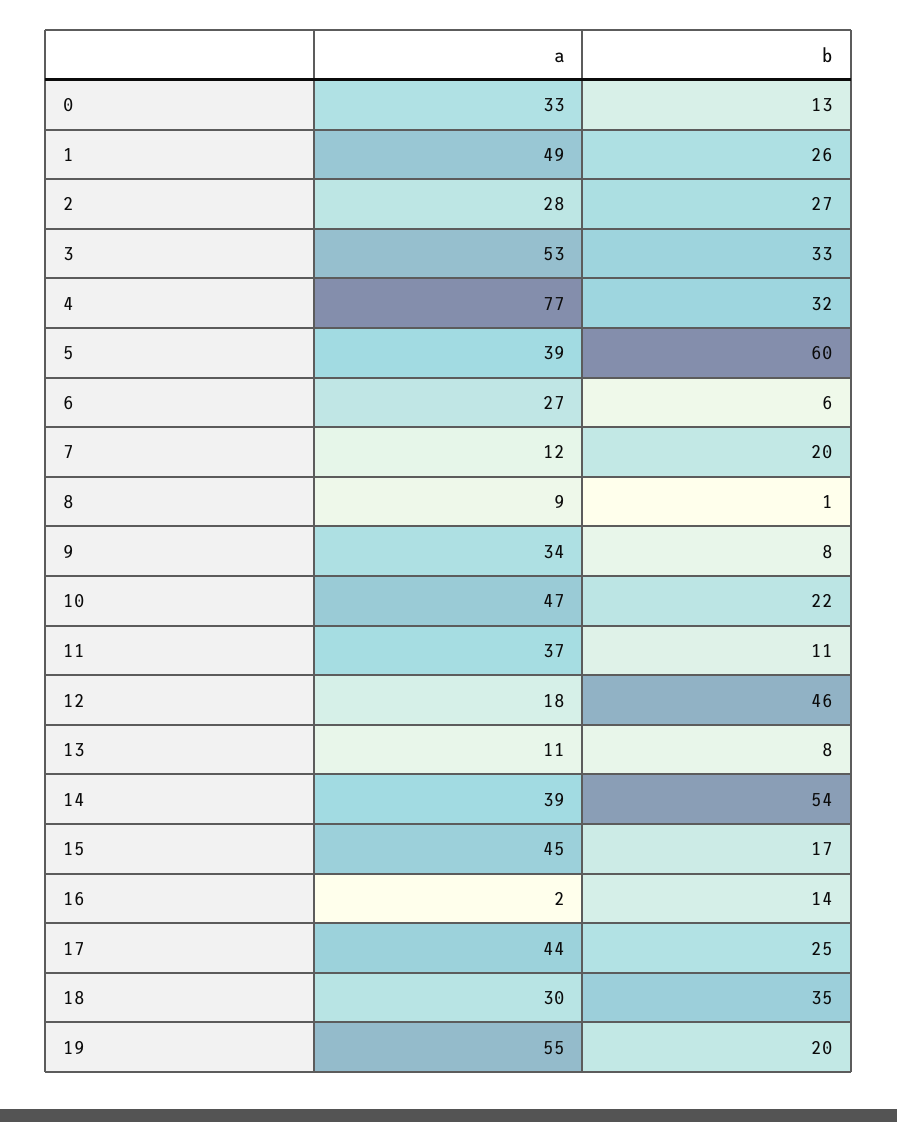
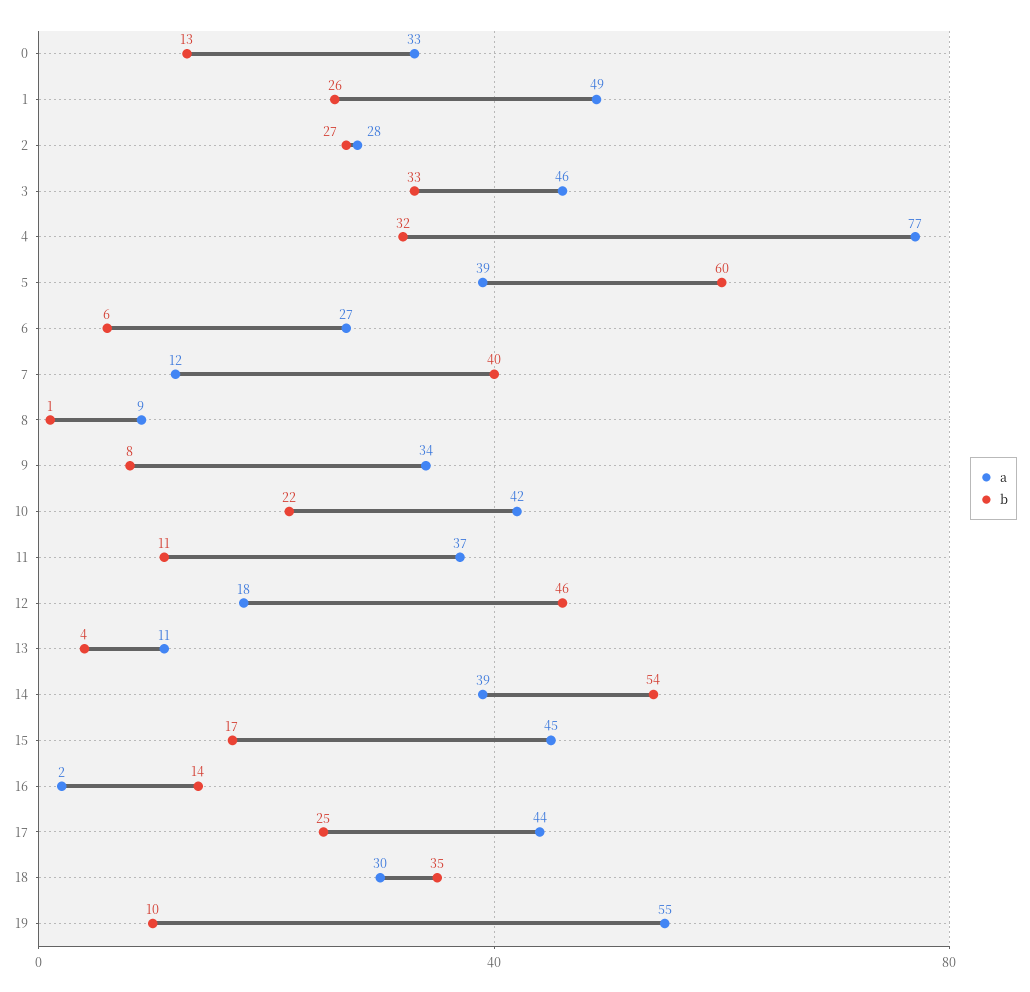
  {
    "a": {
      "0": 33,
      "1": 49,
      "2": 28,
-     "3": 53,
+     "3": 46,
      "4": 77,
      "5": 39,
      "6": 27,
      "7": 12,
      "8": 9,
      "9": 34,
-     "10": 47,
+     "10": 42,
      "11": 37,
      "12": 18,
      "13": 11,
      "14": 39,
      "15": 45,
      "16": 2,
      "17": 44,
      "18": 30,
      "19": 55
    },
    "b": {
      "0": 13,
      "1": 26,
      "2": 27,
      "3": 33,
      "4": 32,
      "5": 60,
      "6": 6,
-     "7": 20,
+     "7": 40,
      "8": 1,
      "9": 8,
      "10": 22,
      "11": 11,
      "12": 46,
-     "13": 8,
+     "13": 4,
      "14": 54,
      "15": 17,
      "16": 14,
      "17": 25,
      "18": 35,
-     "19": 20
+     "19": 10
    }
  }

